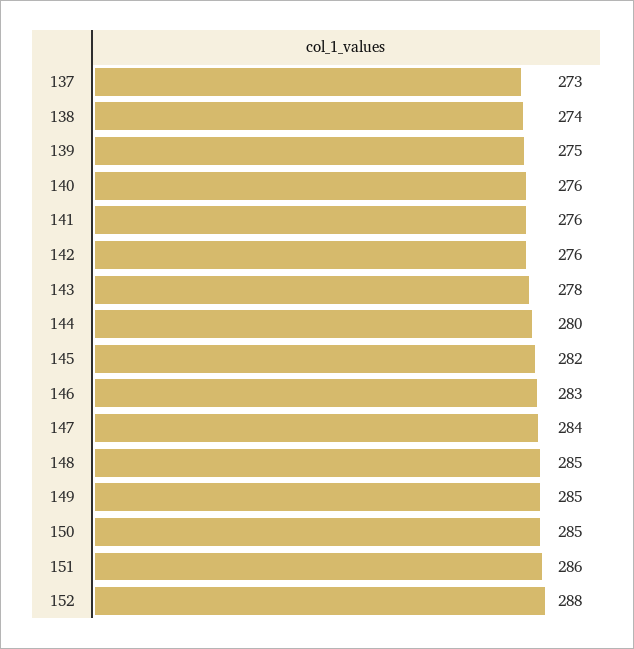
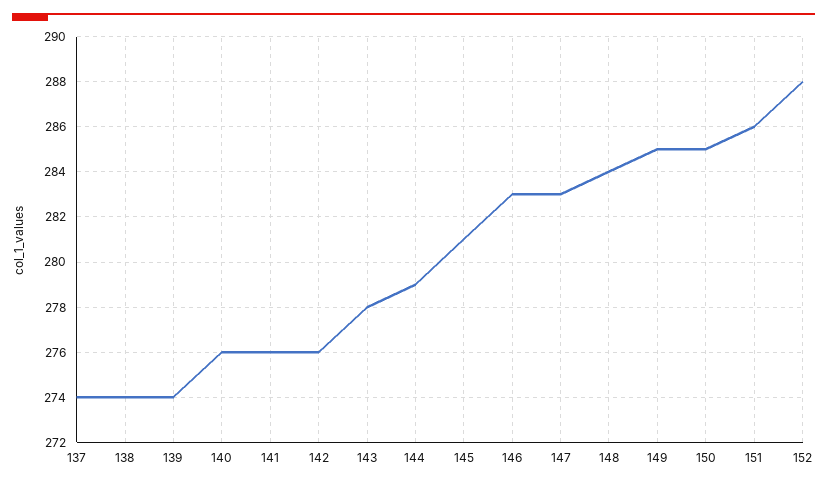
  {
-   "137": 273,
+   "137": 274,
    "138": 274,
-   "139": 275,
+   "139": 274,
    "140": 276,
    "141": 276,
    "142": 276,
    "143": 278,
-   "144": 280,
+   "144": 279,
-   "145": 282,
+   "145": 281,
    "146": 283,
-   "147": 284,
+   "147": 283,
-   "148": 285,
+   "148": 284,
    "149": 285,
    "150": 285,
    "151": 286,
    "152": 288
  }

